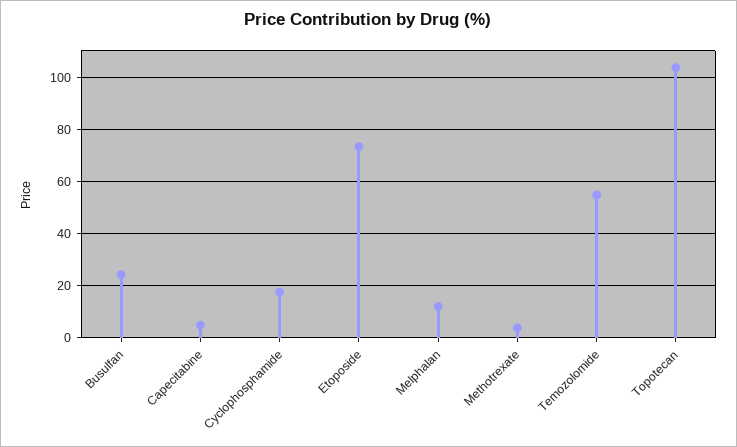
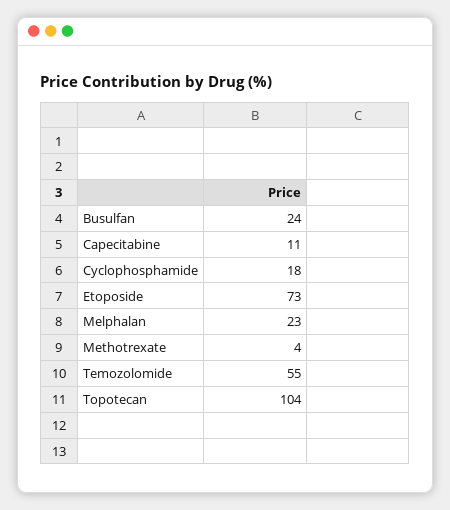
  {
    "Busulfan": 24,
-   "Capecitabine": 5,
+   "Capecitabine": 11,
    "Cyclophosphamide": 18,
    "Etoposide": 73,
-   "Melphalan": 12.5,
+   "Melphalan": 23,
    "Methotrexate": 4,
    "Temozolomide": 55,
    "Topotecan": 104
  }

